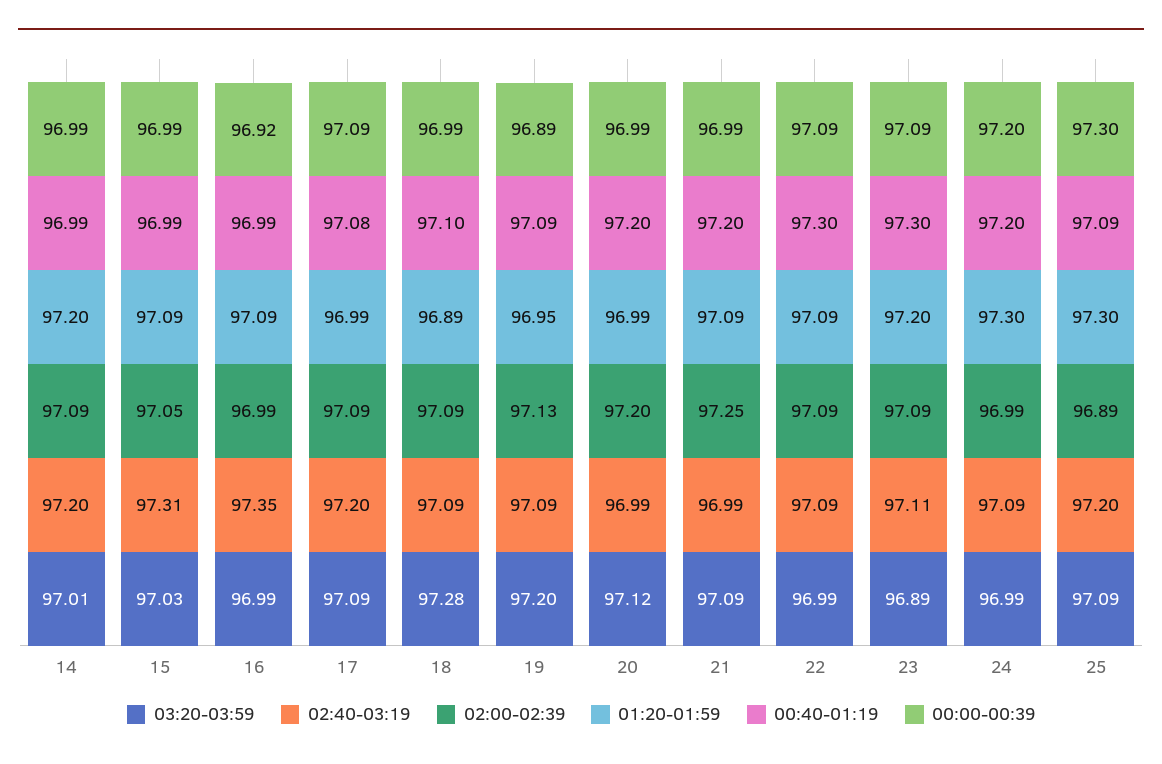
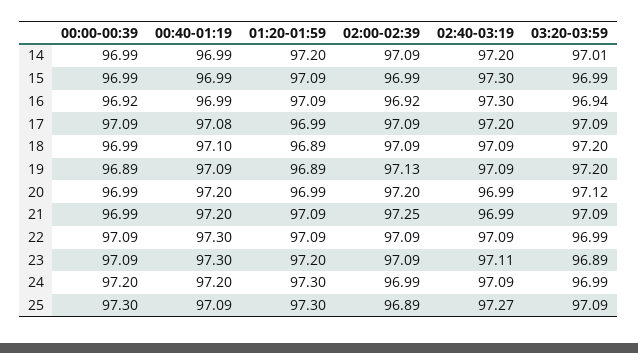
  {
    "03:20-03:59": {
      "14": 97.01,
-     "15": 97.03,
+     "15": 96.99,
-     "16": 96.99,
+     "16": 96.94,
      "17": 97.09,
-     "18": 97.28,
+     "18": 97.2,
      "19": 97.2,
      "20": 97.12,
      "21": 97.09,
      "22": 96.99,
      "23": 96.89,
      "24": 96.99,
      "25": 97.09
    },
    "02:40-03:19": {
      "14": 97.2,
-     "15": 97.31,
+     "15": 97.3,
-     "16": 97.35,
+     "16": 97.3,
      "17": 97.2,
      "18": 97.09,
      "19": 97.09,
      "20": 96.99,
      "21": 96.99,
      "22": 97.09,
      "23": 97.11,
      "24": 97.09,
-     "25": 97.2
+     "25": 97.27
    },
    "02:00-02:39": {
      "14": 97.09,
-     "15": 97.05,
+     "15": 96.99,
-     "16": 96.99,
+     "16": 96.92,
      "17": 97.09,
      "18": 97.09,
      "19": 97.13,
      "20": 97.2,
      "21": 97.25,
      "22": 97.09,
      "23": 97.09,
      "24": 96.99,
      "25": 96.89
    },
    "01:20-01:59": {
      "14": 97.2,
      "15": 97.09,
      "16": 97.09,
      "17": 96.99,
      "18": 96.89,
-     "19": 96.95,
+     "19": 96.89,
      "20": 96.99,
      "21": 97.09,
      "22": 97.09,
      "23": 97.2,
      "24": 97.3,
      "25": 97.3
    },
    "00:40-01:19": {
      "14": 96.99,
      "15": 96.99,
      "16": 96.99,
      "17": 97.08,
      "18": 97.1,
      "19": 97.09,
      "20": 97.2,
      "21": 97.2,
      "22": 97.3,
      "23": 97.3,
      "24": 97.2,
      "25": 97.09
    },
    "00:00-00:39": {
      "14": 96.99,
      "15": 96.99,
      "16": 96.92,
      "17": 97.09,
      "18": 96.99,
      "19": 96.89,
      "20": 96.99,
      "21": 96.99,
      "22": 97.09,
      "23": 97.09,
      "24": 97.2,
      "25": 97.3
    }
  }

